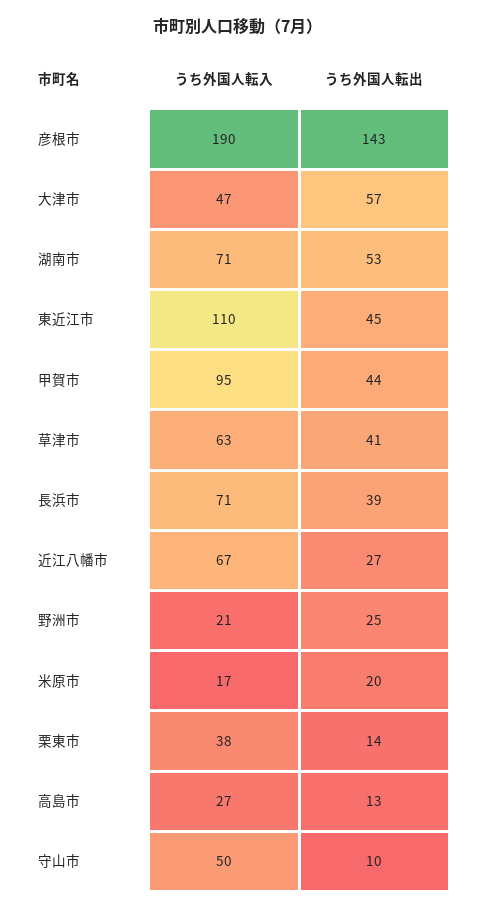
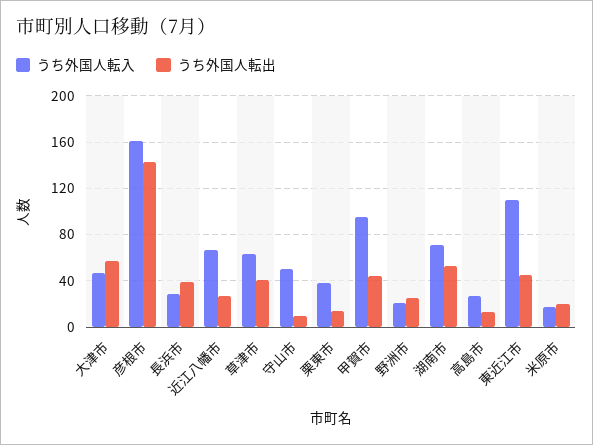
  {
    "うち外国人転入": {
-     "彦根市": 190,
+     "彦根市": 160,
      "大津市": 47,
      "湖南市": 71,
      "東近江市": 110,
      "甲賀市": 95,
      "草津市": 63,
-     "長浜市": 71,
+     "長浜市": 30,
      "近江八幡市": 67,
      "野洲市": 21,
      "米原市": 17,
      "栗東市": 38,
      "高島市": 27,
      "守山市": 50
    },
    "うち外国人転出": {
      "彦根市": 143,
      "大津市": 57,
      "湖南市": 53,
      "東近江市": 45,
      "甲賀市": 44,
      "草津市": 41,
      "長浜市": 39,
      "近江八幡市": 27,
      "野洲市": 25,
      "米原市": 20,
      "栗東市": 14,
      "高島市": 13,
      "守山市": 10
    }
  }

